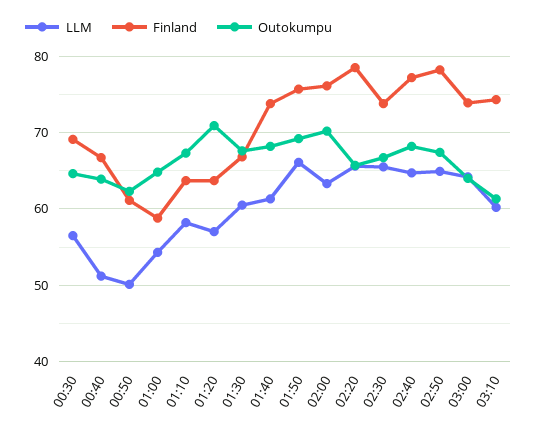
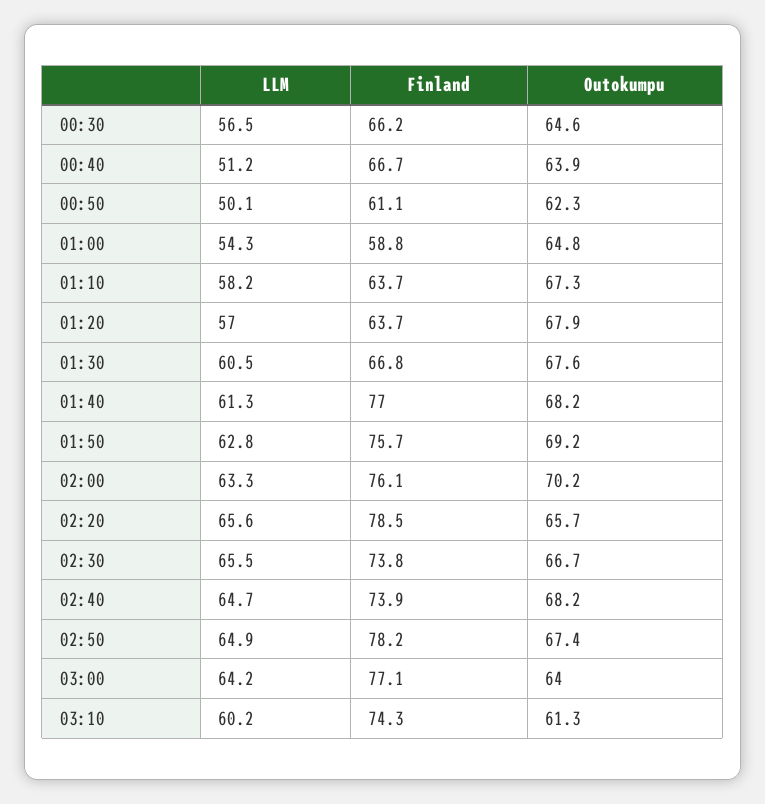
  {
    "LLM": {
      "00:30": 56.5,
      "00:40": 51.2,
      "00:50": 50.1,
      "01:00": 54.3,
      "01:10": 58.2,
      "01:20": 57,
      "01:30": 60.5,
      "01:40": 61.3,
-     "01:50": 66,
+     "01:50": 62.8,
      "02:00": 63.3,
      "02:20": 65.6,
      "02:30": 65.5,
      "02:40": 64.7,
      "02:50": 64.9,
      "03:00": 64.2,
      "03:10": 60.2
    },
    "Finland": {
-     "00:30": 69,
+     "00:30": 66.2,
      "00:40": 66.7,
      "00:50": 61.1,
      "01:00": 58.8,
      "01:10": 63.7,
      "01:20": 63.7,
      "01:30": 66.8,
-     "01:40": 74,
+     "01:40": 77,
      "01:50": 75.7,
      "02:00": 76.1,
      "02:20": 78.5,
      "02:30": 73.8,
-     "02:40": 77,
+     "02:40": 73.9,
      "02:50": 78.2,
-     "03:00": 74,
+     "03:00": 77.1,
      "03:10": 74.3
    },
    "Outokumpu": {
      "00:30": 64.6,
      "00:40": 63.9,
      "00:50": 62.3,
      "01:00": 64.8,
      "01:10": 67.3,
-     "01:20": 71,
+     "01:20": 67.9,
      "01:30": 67.6,
      "01:40": 68.2,
      "01:50": 69.2,
      "02:00": 70.2,
      "02:20": 65.7,
      "02:30": 66.7,
      "02:40": 68.2,
      "02:50": 67.4,
      "03:00": 64,
      "03:10": 61.3
    }
  }

